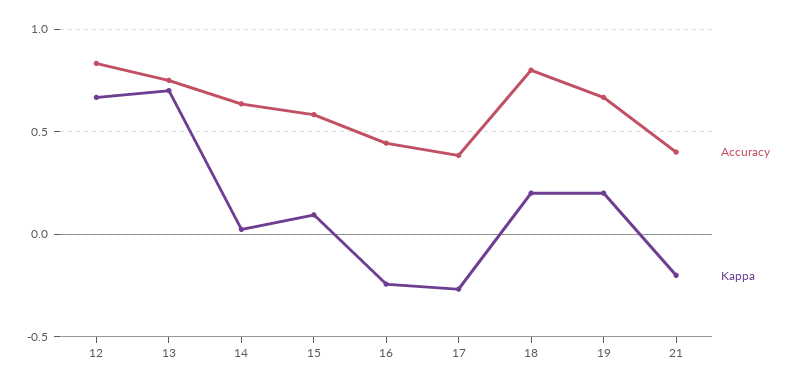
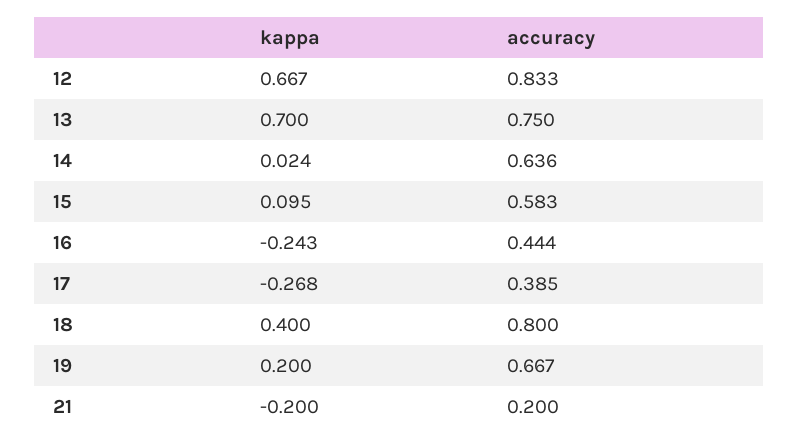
  {
    "Accuracy": {
      "12": 0.833,
      "13": 0.75,
      "14": 0.636,
      "15": 0.583,
      "16": 0.444,
      "17": 0.385,
      "18": 0.8,
      "19": 0.667,
-     "21": 0.4
+     "21": 0.2
    },
    "Kappa": {
      "12": 0.667,
      "13": 0.7,
      "14": 0.024,
      "15": 0.095,
      "16": -0.243,
      "17": -0.268,
-     "18": 0.2,
+     "18": 0.4,
      "19": 0.2,
      "21": -0.2
    }
  }

